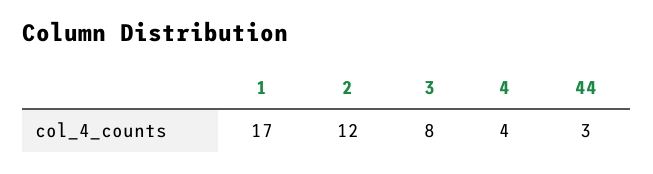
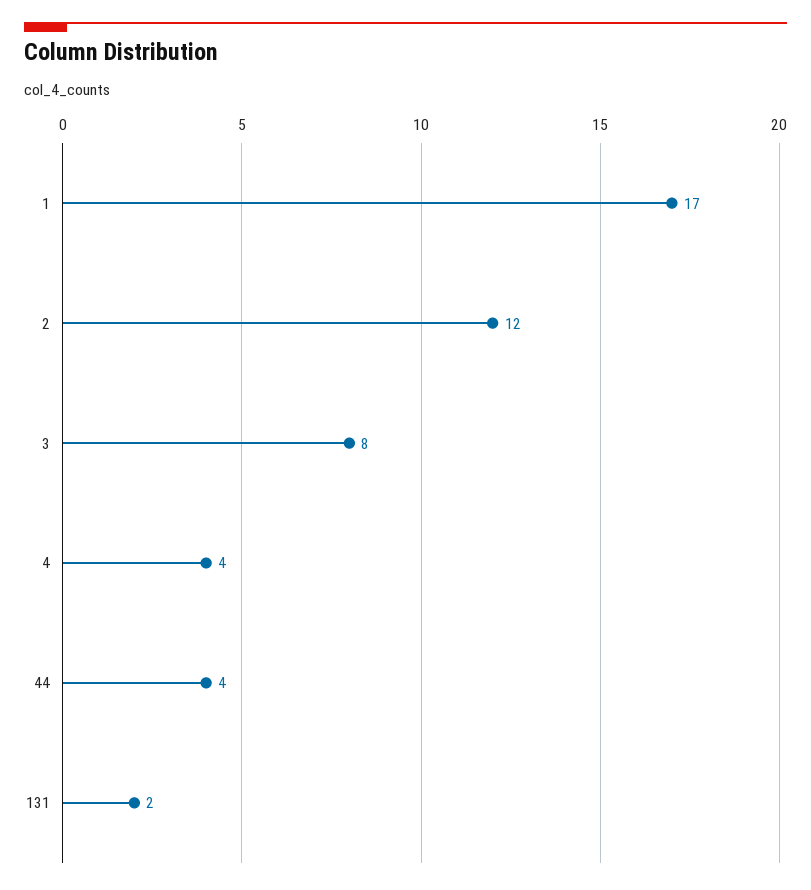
  {
    "1": 17,
    "2": 12,
    "3": 8,
    "4": 4,
-   "44": 3
+   "44": 4,
+   "131": 2
  }

